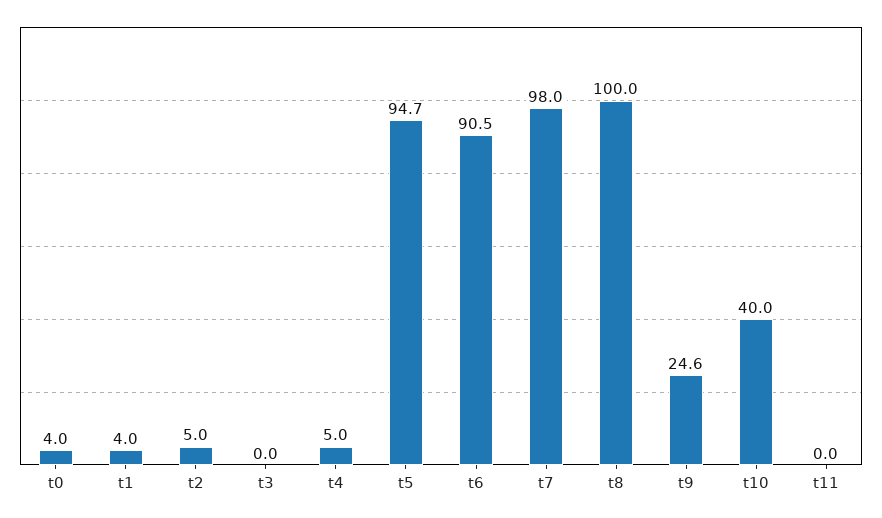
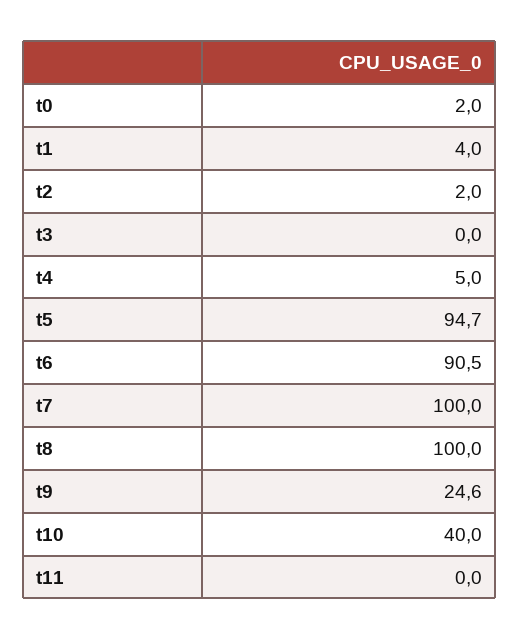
  {
-   "t0": 4,
+   "t0": 2,
    "t1": 4,
-   "t2": 5,
+   "t2": 2,
    "t3": 0,
    "t4": 5,
    "t5": 94.7,
    "t6": 90.5,
-   "t7": 98,
+   "t7": 100,
    "t8": 100,
    "t9": 24.6,
    "t10": 40,
    "t11": 0
  }

